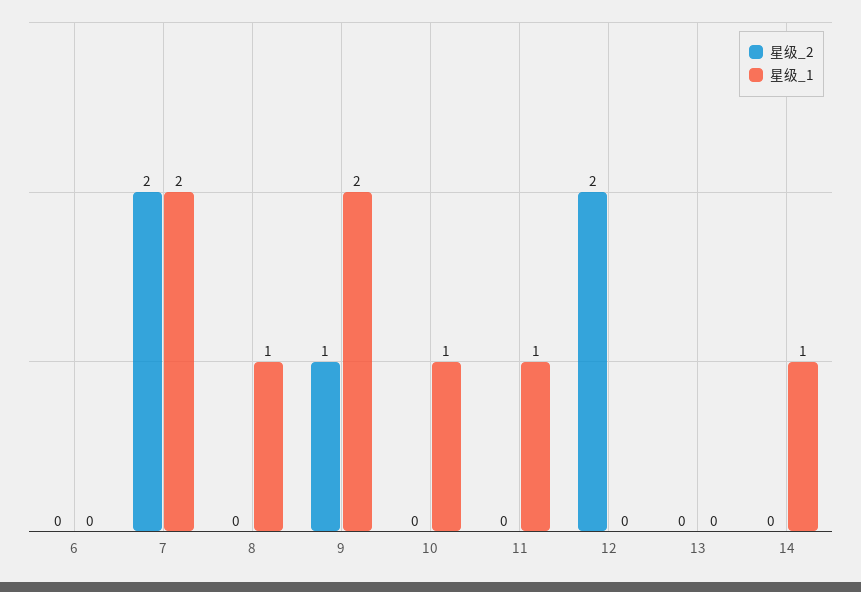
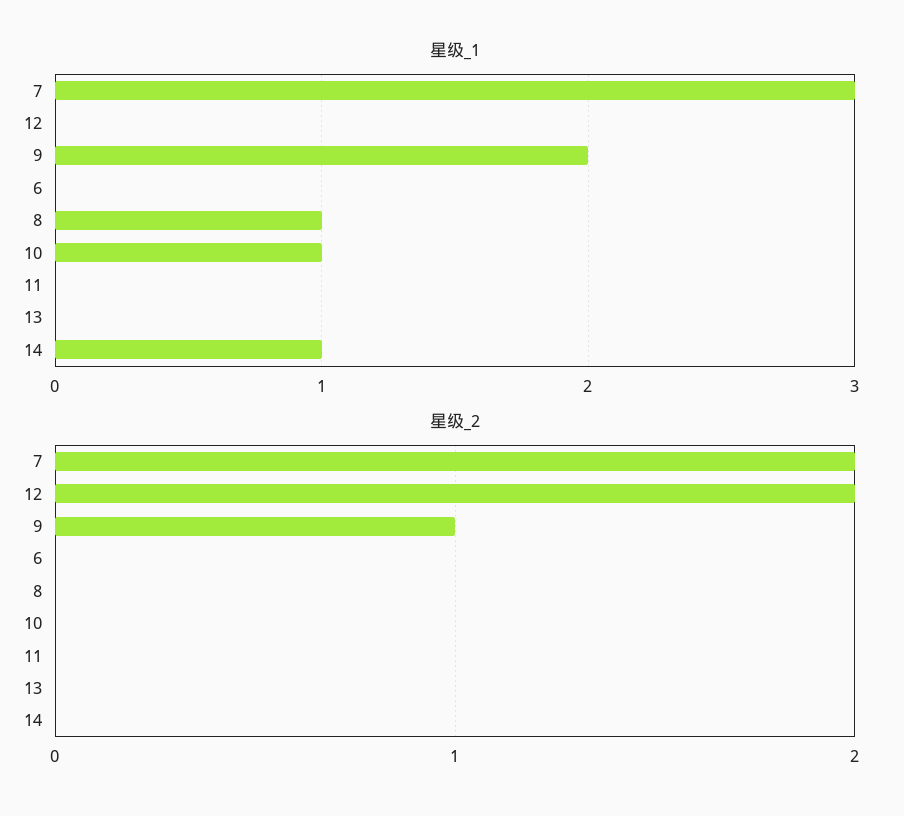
  {
    "星级_2": {
      "6": 0,
      "7": 2,
      "8": 0,
      "9": 1,
      "10": 0,
      "11": 0,
      "12": 2,
      "13": 0,
      "14": 0
    },
    "星级_1": {
      "6": 0,
-     "7": 2,
+     "7": 3,
      "8": 1,
      "9": 2,
      "10": 1,
-     "11": 1,
+     "11": 0,
      "12": 0,
      "13": 0,
      "14": 1
    }
  }

